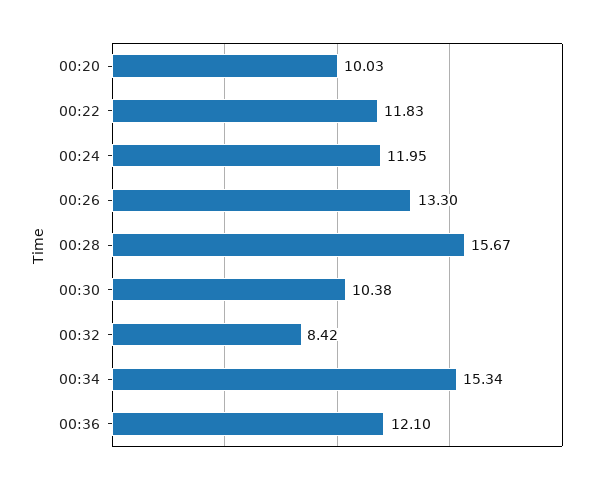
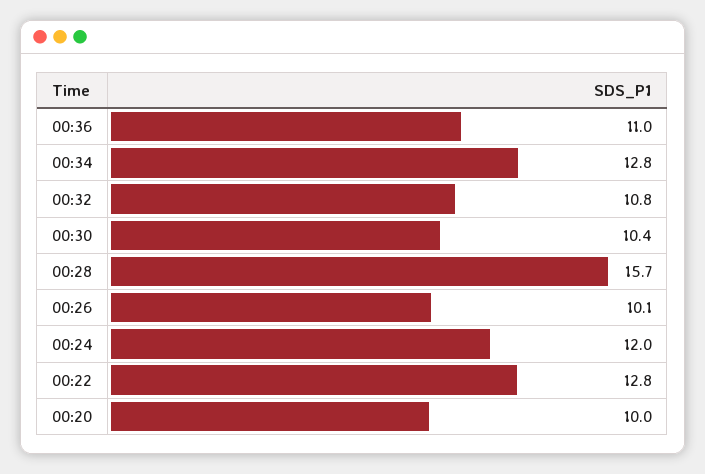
  {
    "00:20": 10.03,
-   "00:22": 11.83,
+   "00:22": 12.8,
    "00:24": 11.95,
-   "00:26": 13.3,
+   "00:26": 10.1,
    "00:28": 15.67,
    "00:30": 10.38,
-   "00:32": 8.42,
+   "00:32": 10.8,
-   "00:34": 15.34,
+   "00:34": 12.8,
-   "00:36": 12.1
+   "00:36": 11
  }

